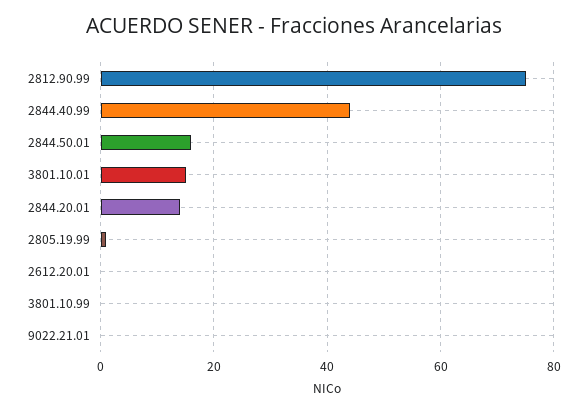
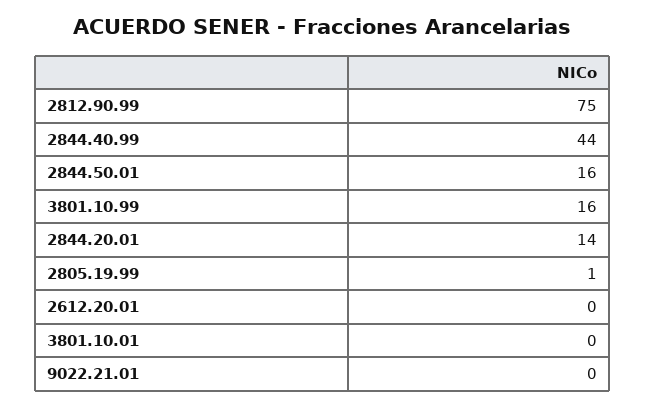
  {
    "2812.90.99": 75,
    "2844.40.99": 44,
    "2844.50.01": 16,
-   "3801.10.01": 15,
+   "3801.10.01": 0,
    "2844.20.01": 14,
    "2805.19.99": 1,
    "2612.20.01": 0,
-   "3801.10.99": 0,
+   "3801.10.99": 16,
    "9022.21.01": 0
  }

